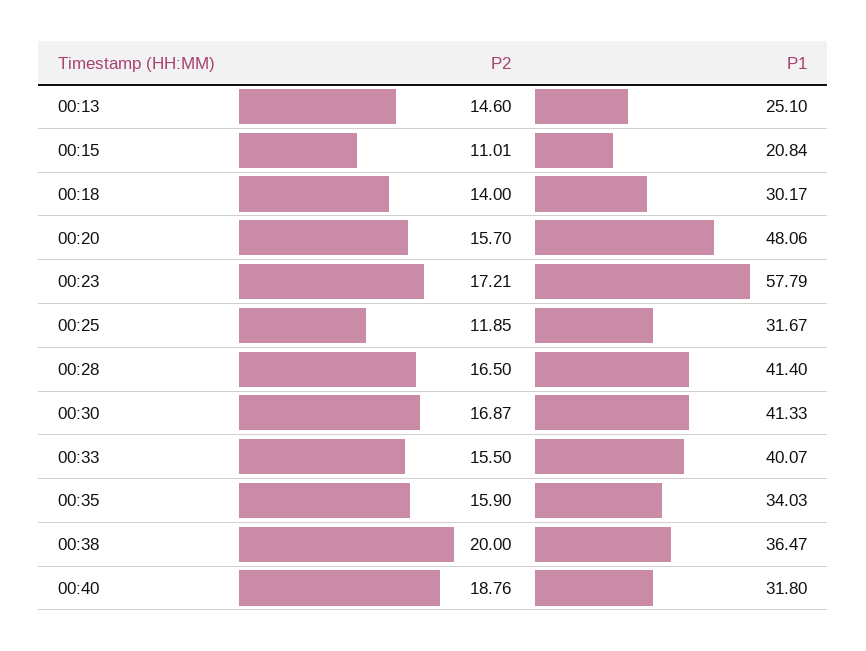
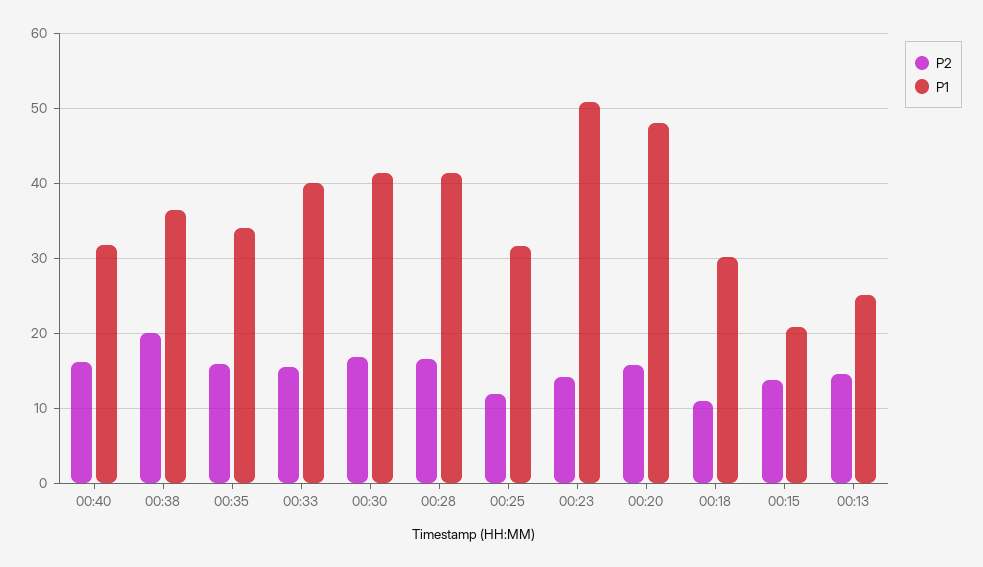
  {
    "P2": {
      "00:13": 14.6,
-     "00:15": 11.01,
+     "00:15": 14,
-     "00:18": 14,
+     "00:18": 11,
      "00:20": 15.7,
-     "00:23": 17.21,
+     "00:23": 14,
      "00:25": 11.85,
      "00:28": 16.5,
      "00:30": 16.87,
      "00:33": 15.5,
      "00:35": 15.9,
      "00:38": 20,
-     "00:40": 18.76
+     "00:40": 16
    },
    "P1": {
      "00:13": 25.1,
      "00:15": 20.84,
      "00:18": 30.17,
      "00:20": 48.06,
-     "00:23": 57.79,
+     "00:23": 51,
      "00:25": 31.67,
      "00:28": 41.4,
      "00:30": 41.33,
      "00:33": 40.07,
      "00:35": 34.03,
      "00:38": 36.47,
      "00:40": 31.8
    }
  }

